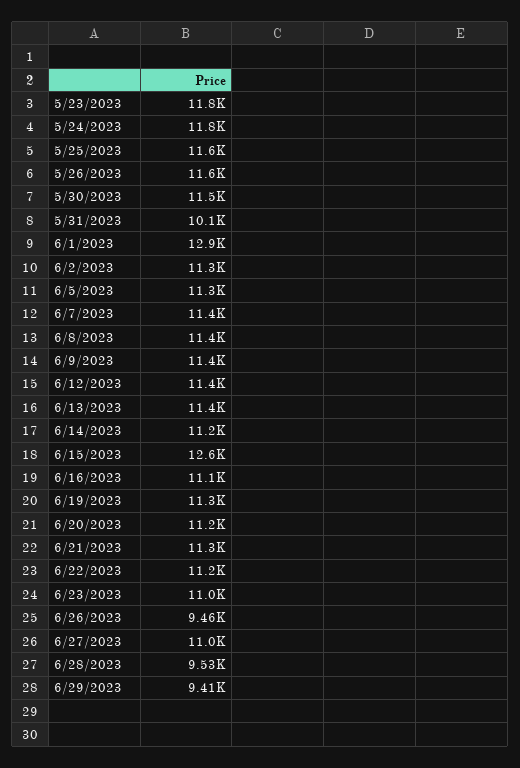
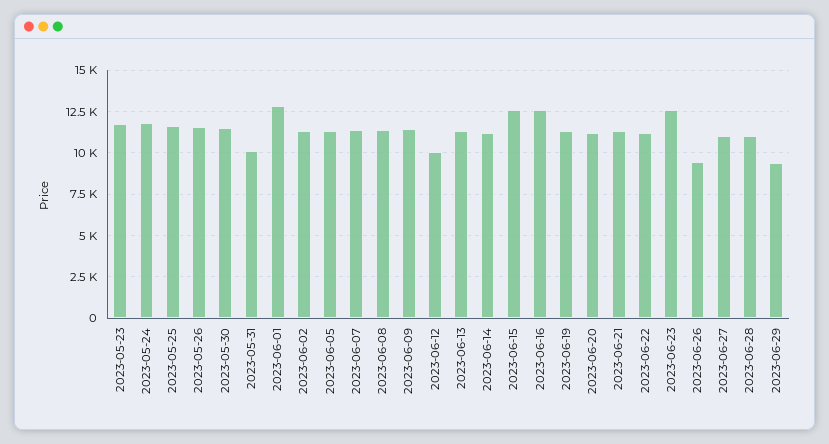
  {
    "5/23/2023": 11800,
    "5/24/2023": 11800,
    "5/25/2023": 11600,
    "5/26/2023": 11600,
    "5/30/2023": 11500,
    "5/31/2023": 10100,
    "6/1/2023": 12900,
    "6/2/2023": 11300,
    "6/5/2023": 11300,
    "6/7/2023": 11400,
    "6/8/2023": 11400,
    "6/9/2023": 11400,
-   "6/12/2023": 11400,
+   "6/12/2023": 10000,
    "6/13/2023": 11400,
    "6/14/2023": 11200,
    "6/15/2023": 12600,
-   "6/16/2023": 11100,
+   "6/16/2023": 12500,
    "6/19/2023": 11300,
    "6/20/2023": 11200,
    "6/21/2023": 11300,
    "6/22/2023": 11200,
-   "6/23/2023": 11000,
+   "6/23/2023": 12500,
    "6/26/2023": 9460,
    "6/27/2023": 11000,
-   "6/28/2023": 9530,
+   "6/28/2023": 11000,
    "6/29/2023": 9410
  }

